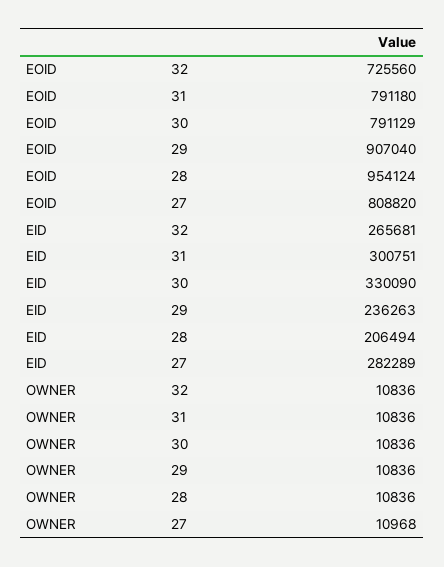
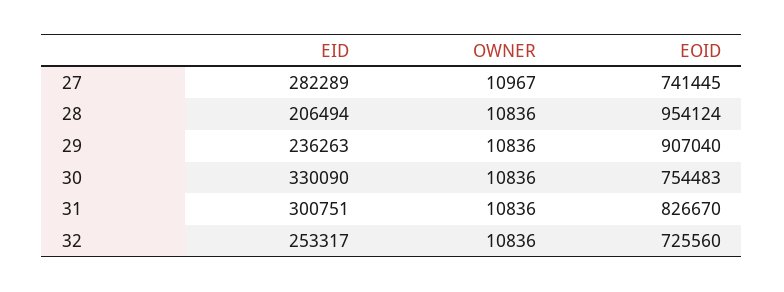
  {
    "EOID": {
      "32": 725560,
-     "31": 791180,
+     "31": 826670,
-     "30": 791129,
+     "30": 754483,
      "29": 907040,
      "28": 954124,
-     "27": 808820
+     "27": 741445
    },
    "EID": {
-     "32": 265681,
+     "32": 253317,
      "31": 300751,
      "30": 330090,
      "29": 236263,
      "28": 206494,
      "27": 282289
    },
    "OWNER": {
      "32": 10836,
      "31": 10836,
      "30": 10836,
      "29": 10836,
      "28": 10836,
-     "27": 10968
+     "27": 10967
    }
  }

